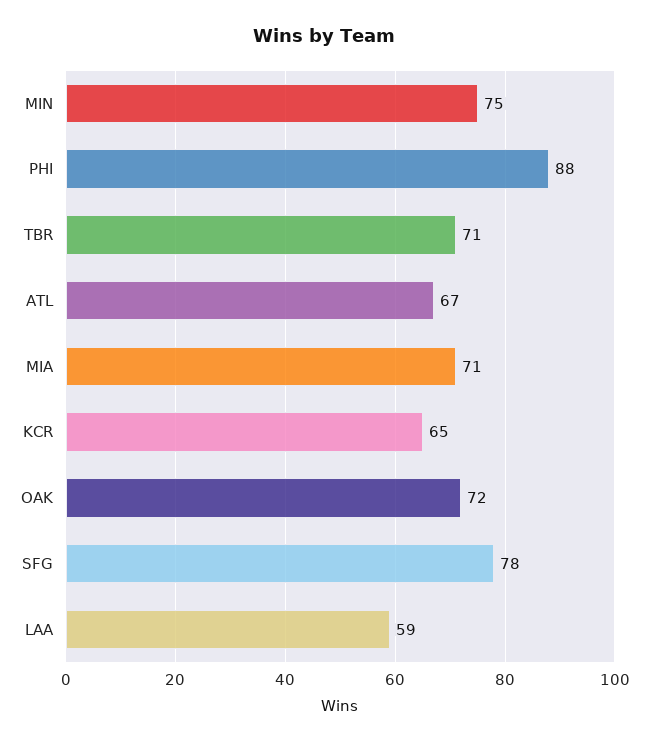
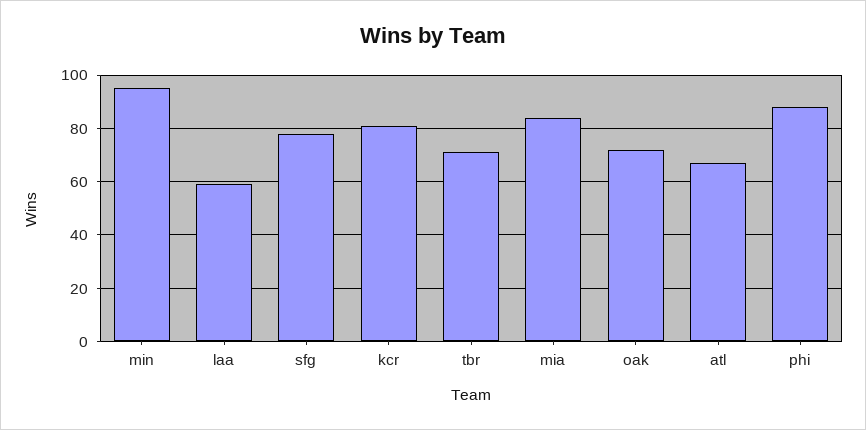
  {
-   "MIN": 75,
+   "MIN": 95,
    "PHI": 88,
    "TBR": 71,
    "ATL": 67,
-   "MIA": 71,
+   "MIA": 85,
-   "KCR": 65,
+   "KCR": 80,
    "OAK": 72,
    "SFG": 78,
    "LAA": 59
  }

